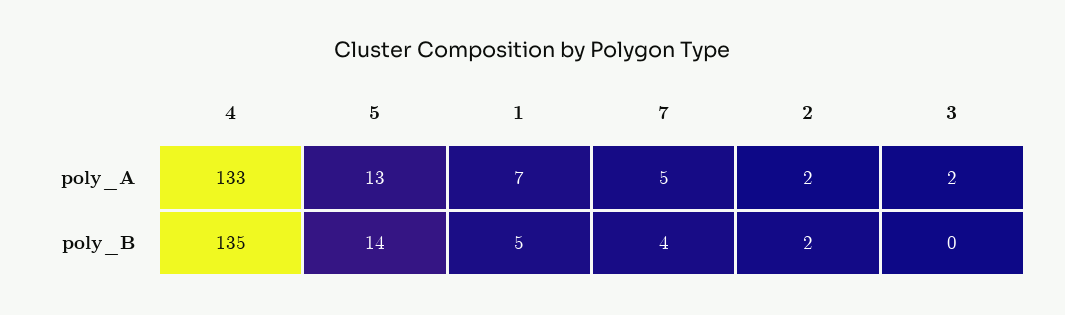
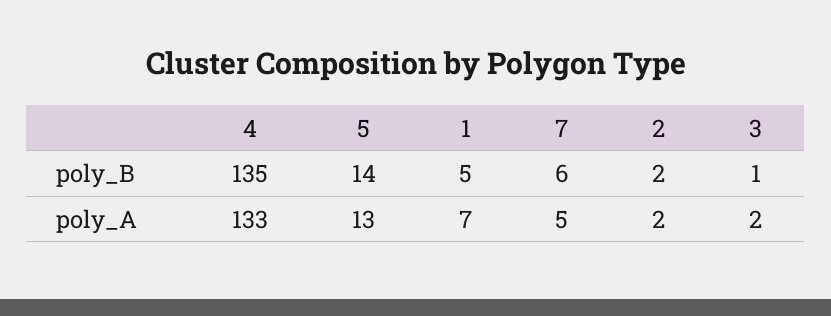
  {
    "4": {
      "poly_A": 133,
      "poly_B": 135
    },
    "5": {
      "poly_A": 13,
      "poly_B": 14
    },
    "1": {
      "poly_A": 7,
      "poly_B": 5
    },
    "7": {
      "poly_A": 5,
-     "poly_B": 4
+     "poly_B": 6
    },
    "2": {
      "poly_A": 2,
      "poly_B": 2
    },
    "3": {
      "poly_A": 2,
-     "poly_B": 0
+     "poly_B": 1
    }
  }

